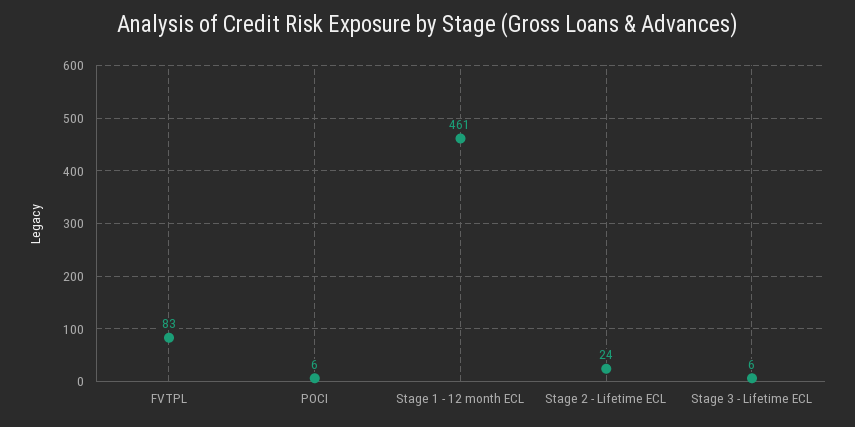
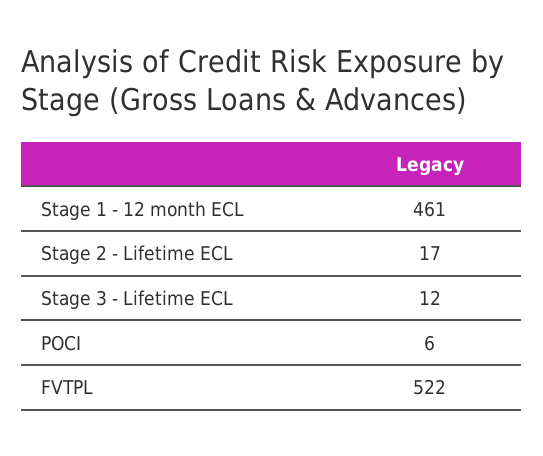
  {
-   "FVTPL": 83,
+   "FVTPL": 522,
    "POCI": 6,
    "Stage 1 - 12 month ECL": 461,
-   "Stage 2 - Lifetime ECL": 24,
+   "Stage 2 - Lifetime ECL": 17,
-   "Stage 3 - Lifetime ECL": 6
+   "Stage 3 - Lifetime ECL": 12
  }

